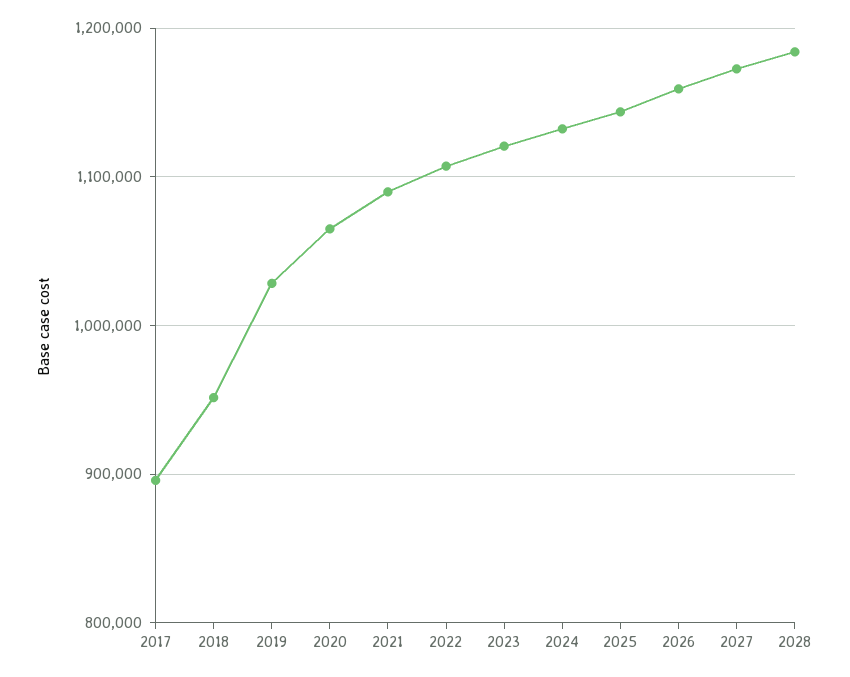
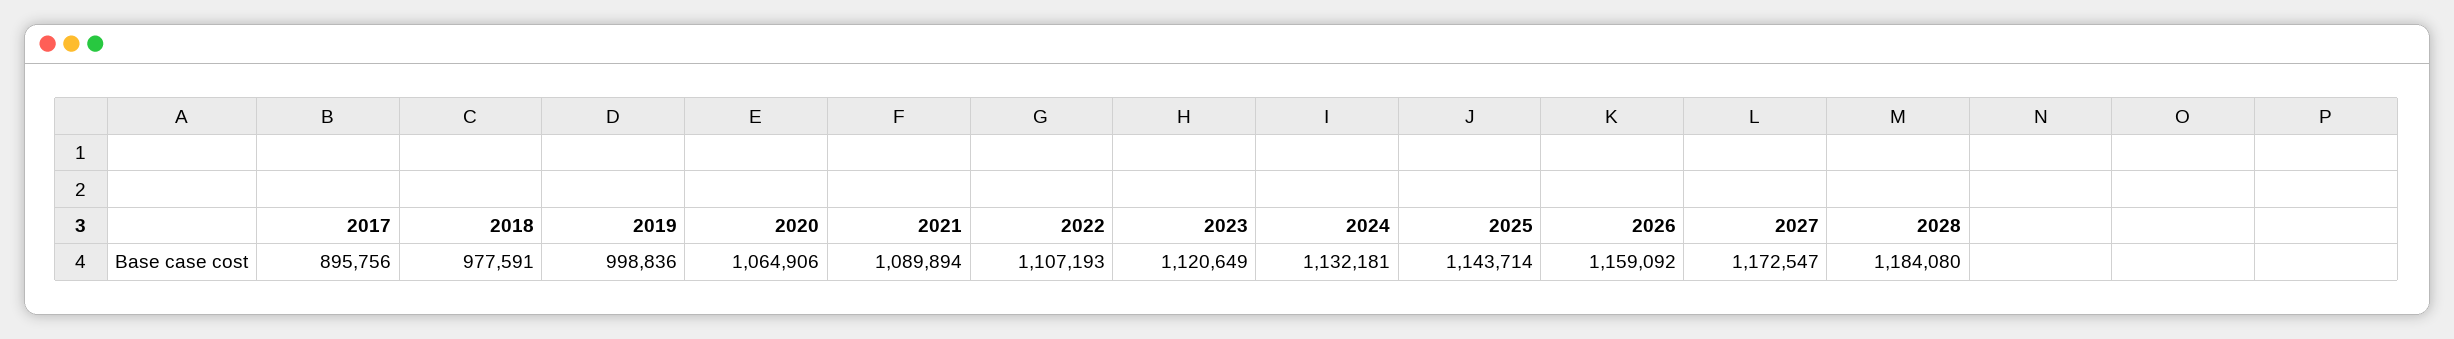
  {
    "2017": 895756,
-   "2018": 950000,
+   "2018": 977591,
-   "2019": 1030000,
+   "2019": 998836,
    "2020": 1064906,
    "2021": 1089894,
    "2022": 1107193,
    "2023": 1120649,
    "2024": 1132181,
    "2025": 1143714,
    "2026": 1159092,
    "2027": 1172547,
    "2028": 1184080
  }

